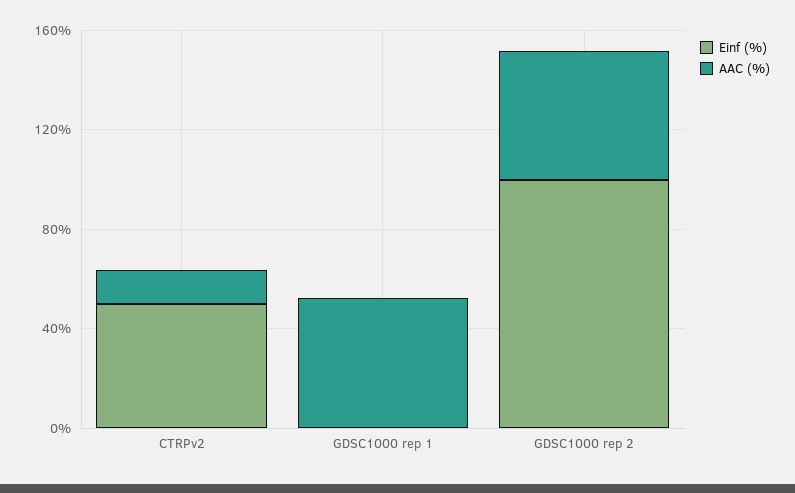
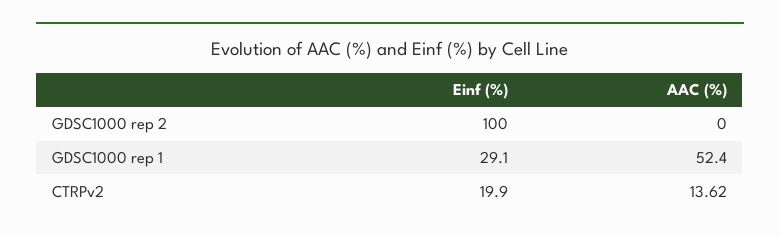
  {
    "Einf (%)": {
-     "CTRPv2": 50,
+     "CTRPv2": 19.9,
-     "GDSC1000 rep 1": 0,
+     "GDSC1000 rep 1": 29.1,
      "GDSC1000 rep 2": 100
    },
    "AAC (%)": {
      "CTRPv2": 13.62,
      "GDSC1000 rep 1": 52.4,
-     "GDSC1000 rep 2": 50
+     "GDSC1000 rep 2": 0
    }
  }

